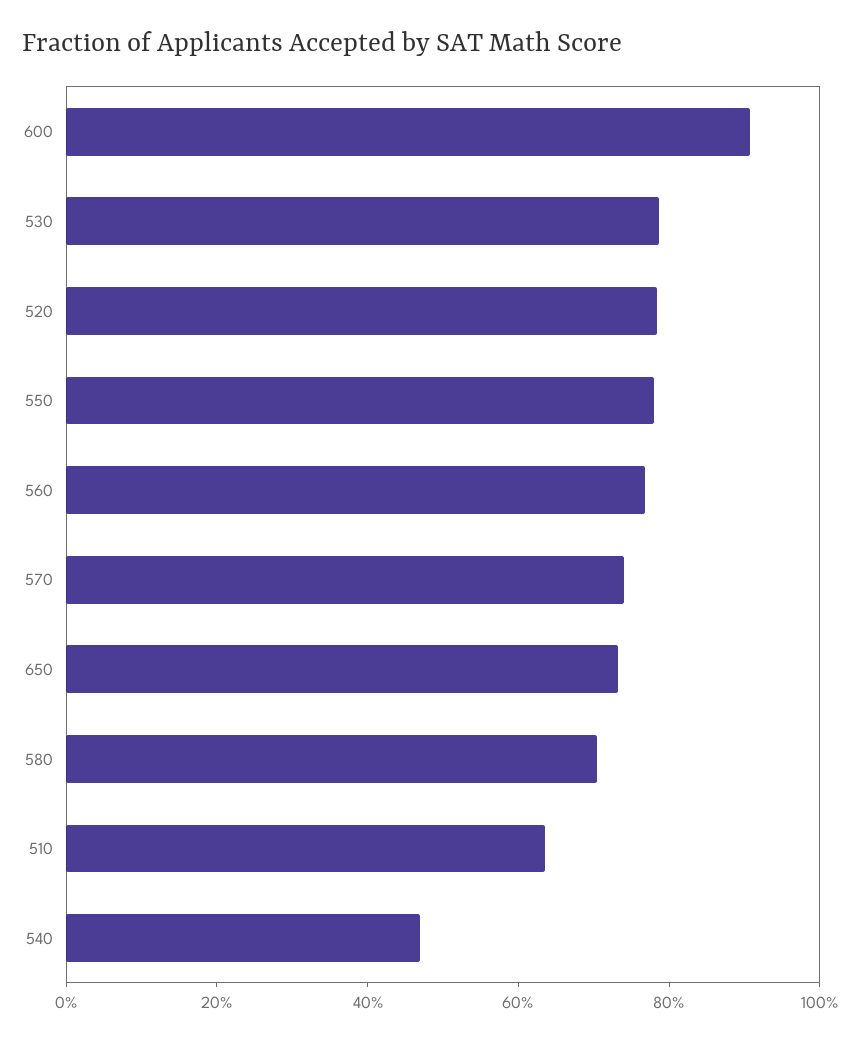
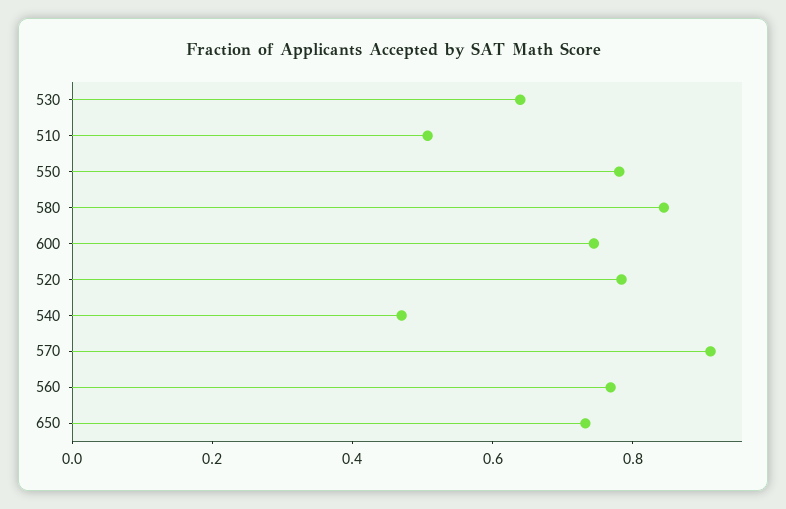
  {
-   "600": 0.9,
+   "600": 0.75,
-   "530": 0.8,
+   "530": 0.65,
    "520": 0.8,
    "550": 0.8,
    "560": 0.75,
-   "570": 0.75,
+   "570": 0.9,
    "650": 0.75,
-   "580": 0.7,
+   "580": 0.85,
-   "510": 0.65,
+   "510": 0.5,
    "540": 0.45
  }

